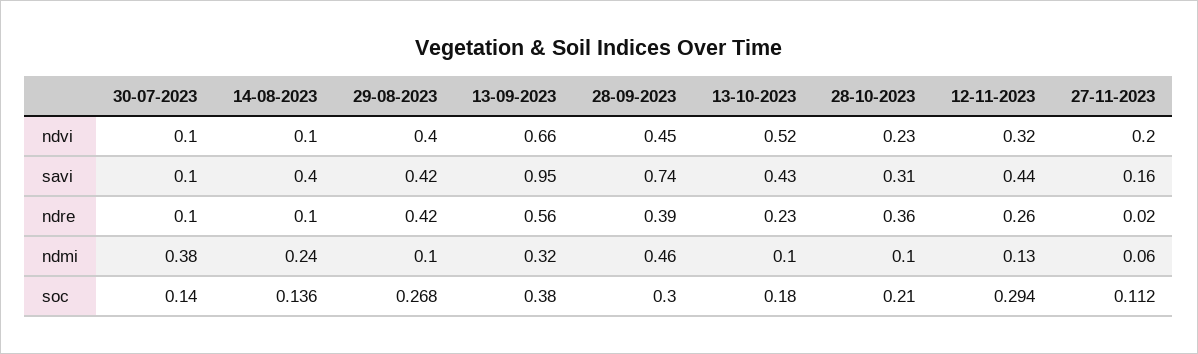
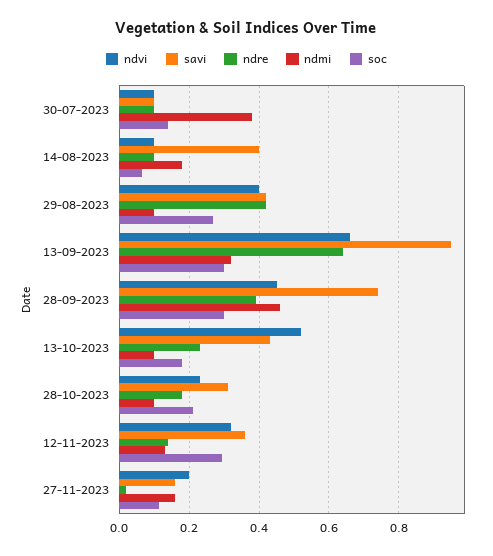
  {
    "ndvi": {
      "30-07-2023": 0.1,
      "14-08-2023": 0.1,
      "29-08-2023": 0.4,
      "13-09-2023": 0.66,
      "28-09-2023": 0.45,
      "13-10-2023": 0.52,
      "28-10-2023": 0.23,
      "12-11-2023": 0.32,
      "27-11-2023": 0.2
    },
    "savi": {
      "30-07-2023": 0.1,
      "14-08-2023": 0.4,
      "29-08-2023": 0.42,
      "13-09-2023": 0.95,
      "28-09-2023": 0.74,
      "13-10-2023": 0.43,
      "28-10-2023": 0.31,
-     "12-11-2023": 0.44,
+     "12-11-2023": 0.36,
      "27-11-2023": 0.16
    },
    "ndre": {
      "30-07-2023": 0.1,
      "14-08-2023": 0.1,
      "29-08-2023": 0.42,
-     "13-09-2023": 0.56,
+     "13-09-2023": 0.64,
      "28-09-2023": 0.39,
      "13-10-2023": 0.23,
-     "28-10-2023": 0.36,
+     "28-10-2023": 0.18,
-     "12-11-2023": 0.26,
+     "12-11-2023": 0.14,
      "27-11-2023": 0.02
    },
    "ndmi": {
      "30-07-2023": 0.38,
-     "14-08-2023": 0.24,
+     "14-08-2023": 0.18,
      "29-08-2023": 0.1,
      "13-09-2023": 0.32,
      "28-09-2023": 0.46,
      "13-10-2023": 0.1,
      "28-10-2023": 0.1,
      "12-11-2023": 0.13,
-     "27-11-2023": 0.06
+     "27-11-2023": 0.16
    },
    "soc": {
      "30-07-2023": 0.14,
-     "14-08-2023": 0.136,
+     "14-08-2023": 0.06,
      "29-08-2023": 0.268,
-     "13-09-2023": 0.38,
+     "13-09-2023": 0.3,
      "28-09-2023": 0.3,
      "13-10-2023": 0.18,
      "28-10-2023": 0.21,
      "12-11-2023": 0.294,
      "27-11-2023": 0.112
    }
  }

